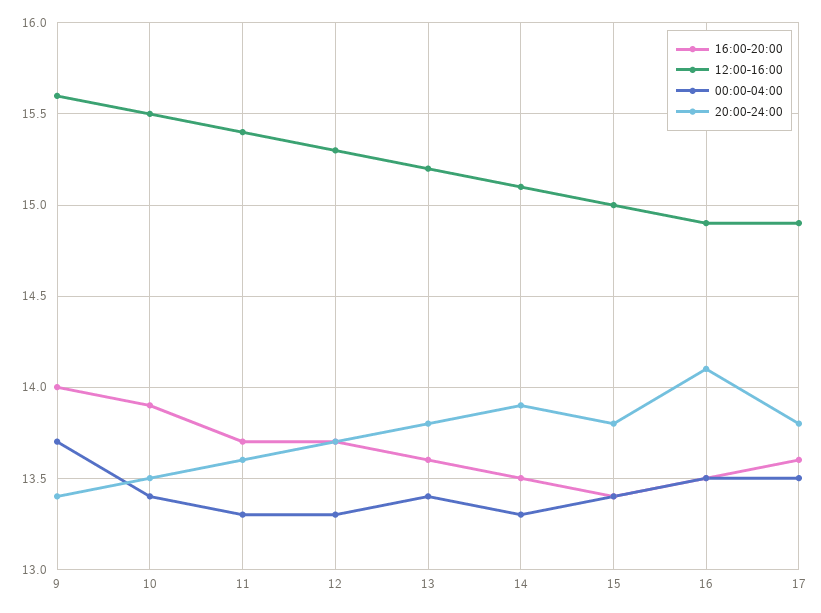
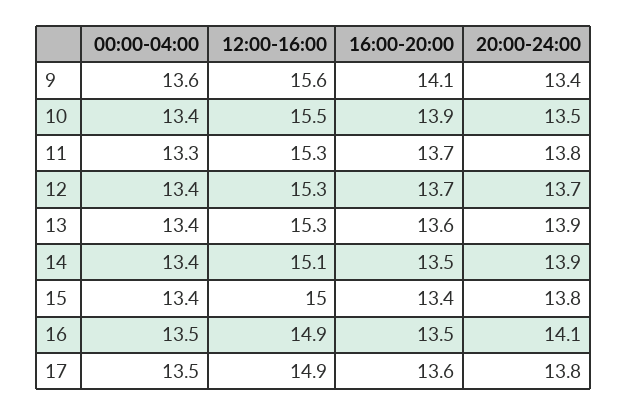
  {
    "16:00-20:00": {
-     "9": 14,
+     "9": 14.1,
      "10": 13.9,
      "11": 13.7,
      "12": 13.7,
      "13": 13.6,
      "14": 13.5,
      "15": 13.4,
      "16": 13.5,
      "17": 13.6
    },
    "12:00-16:00": {
      "9": 15.6,
      "10": 15.5,
-     "11": 15.4,
+     "11": 15.3,
      "12": 15.3,
-     "13": 15.2,
+     "13": 15.3,
      "14": 15.1,
      "15": 15,
      "16": 14.9,
      "17": 14.9
    },
    "00:00-04:00": {
-     "9": 13.7,
+     "9": 13.6,
      "10": 13.4,
      "11": 13.3,
-     "12": 13.3,
+     "12": 13.4,
      "13": 13.4,
-     "14": 13.3,
+     "14": 13.4,
      "15": 13.4,
      "16": 13.5,
      "17": 13.5
    },
    "20:00-24:00": {
      "9": 13.4,
      "10": 13.5,
-     "11": 13.6,
+     "11": 13.8,
      "12": 13.7,
-     "13": 13.8,
+     "13": 13.9,
      "14": 13.9,
      "15": 13.8,
      "16": 14.1,
      "17": 13.8
    }
  }

